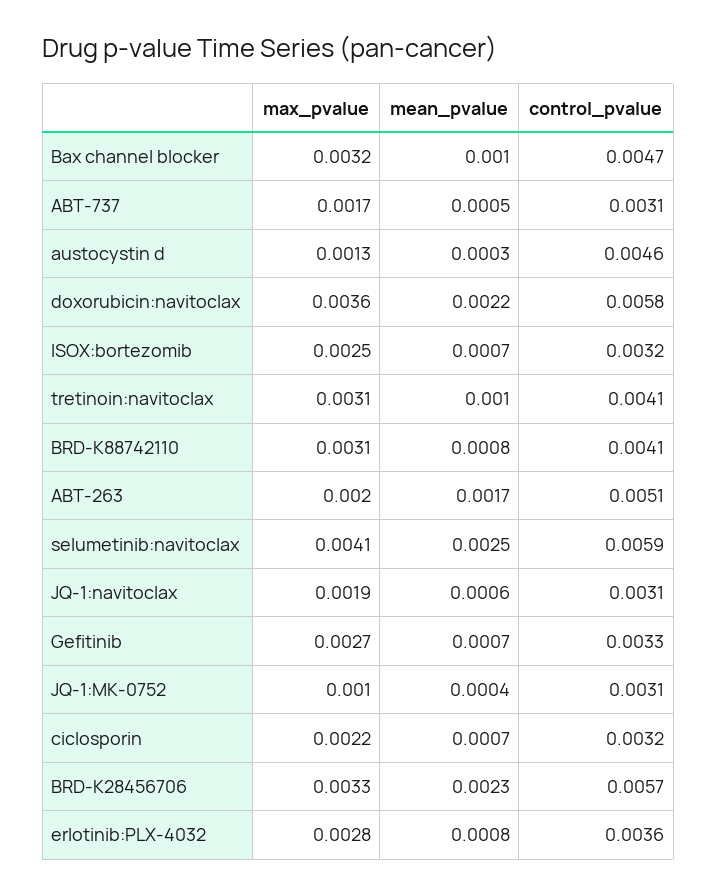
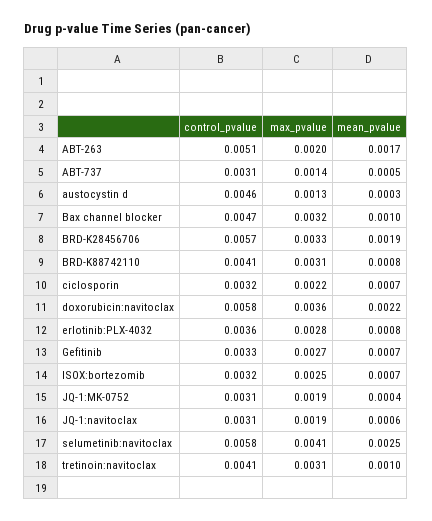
  {
    "max_pvalue": {
      "Bax channel blocker": 0.0032,
-     "ABT-737": 0.0017,
+     "ABT-737": 0.0014,
      "austocystin d": 0.0013,
      "doxorubicin:navitoclax": 0.0036,
      "ISOX:bortezomib": 0.0025,
      "tretinoin:navitoclax": 0.0031,
      "BRD-K88742110": 0.0031,
      "ABT-263": 0.002,
      "selumetinib:navitoclax": 0.0041,
      "JQ-1:navitoclax": 0.0019,
      "Gefitinib": 0.0027,
-     "JQ-1:MK-0752": 0.001,
+     "JQ-1:MK-0752": 0.0019,
      "ciclosporin": 0.0022,
      "BRD-K28456706": 0.0033,
      "erlotinib:PLX-4032": 0.0028
    },
    "mean_pvalue": {
      "Bax channel blocker": 0.001,
      "ABT-737": 0.0005,
      "austocystin d": 0.0003,
      "doxorubicin:navitoclax": 0.0022,
      "ISOX:bortezomib": 0.0007,
      "tretinoin:navitoclax": 0.001,
      "BRD-K88742110": 0.0008,
      "ABT-263": 0.0017,
      "selumetinib:navitoclax": 0.0025,
      "JQ-1:navitoclax": 0.0006,
      "Gefitinib": 0.0007,
      "JQ-1:MK-0752": 0.0004,
      "ciclosporin": 0.0007,
-     "BRD-K28456706": 0.0023,
+     "BRD-K28456706": 0.0019,
      "erlotinib:PLX-4032": 0.0008
    },
    "control_pvalue": {
      "Bax channel blocker": 0.0047,
      "ABT-737": 0.0031,
      "austocystin d": 0.0046,
      "doxorubicin:navitoclax": 0.0058,
      "ISOX:bortezomib": 0.0032,
      "tretinoin:navitoclax": 0.0041,
      "BRD-K88742110": 0.0041,
      "ABT-263": 0.0051,
-     "selumetinib:navitoclax": 0.0059,
+     "selumetinib:navitoclax": 0.0058,
      "JQ-1:navitoclax": 0.0031,
      "Gefitinib": 0.0033,
      "JQ-1:MK-0752": 0.0031,
      "ciclosporin": 0.0032,
      "BRD-K28456706": 0.0057,
      "erlotinib:PLX-4032": 0.0036
    }
  }

